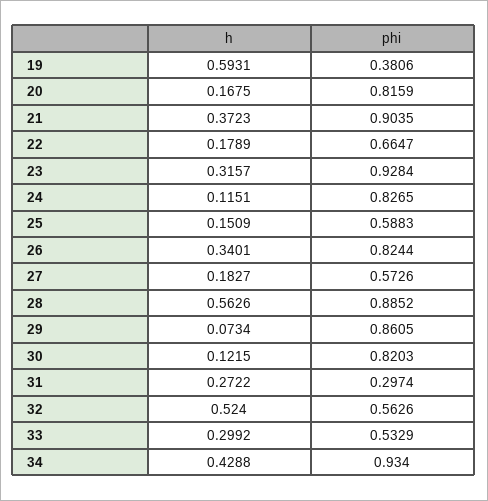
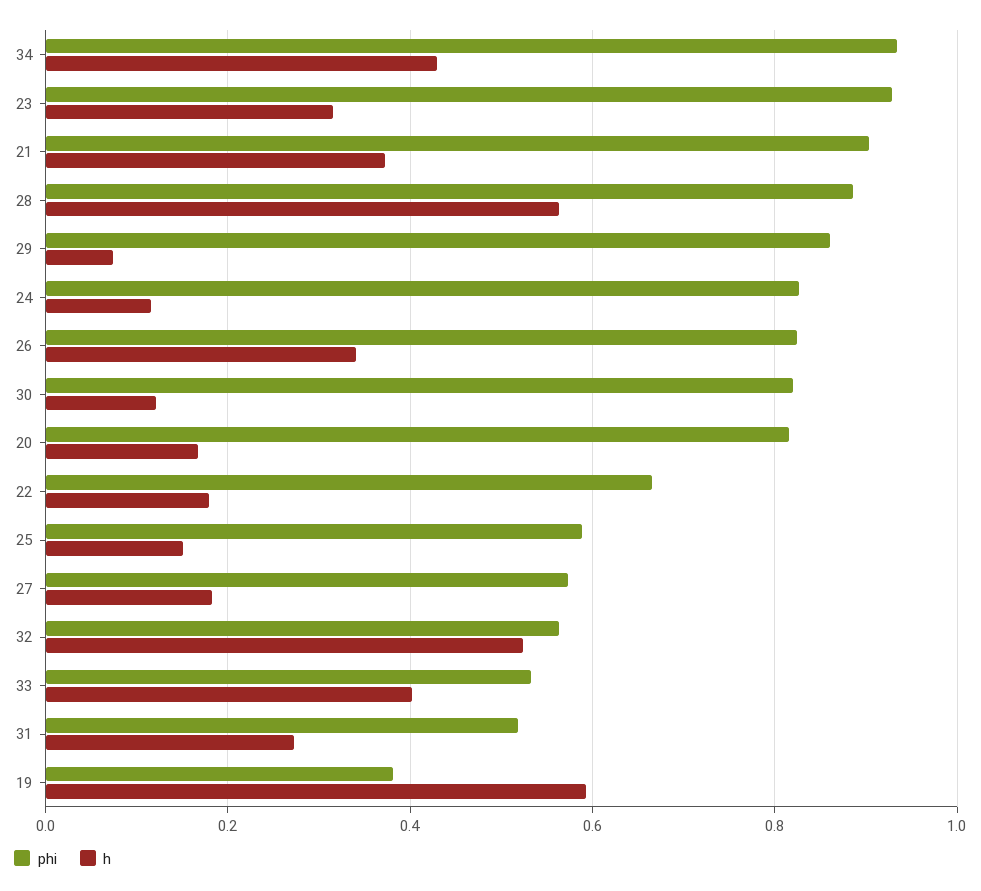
  {
    "h": {
      "19": 0.5931,
      "20": 0.1675,
      "21": 0.3723,
      "22": 0.1789,
      "23": 0.3157,
      "24": 0.1151,
      "25": 0.1509,
      "26": 0.3401,
      "27": 0.1827,
      "28": 0.5626,
      "29": 0.0734,
      "30": 0.1215,
      "31": 0.2722,
      "32": 0.524,
-     "33": 0.2992,
+     "33": 0.4,
      "34": 0.4288
    },
    "phi": {
      "19": 0.3806,
      "20": 0.8159,
      "21": 0.9035,
      "22": 0.6647,
      "23": 0.9284,
      "24": 0.8265,
      "25": 0.5883,
      "26": 0.8244,
      "27": 0.5726,
      "28": 0.8852,
      "29": 0.8605,
      "30": 0.8203,
-     "31": 0.2974,
+     "31": 0.52,
      "32": 0.5626,
      "33": 0.5329,
      "34": 0.934
    }
  }

